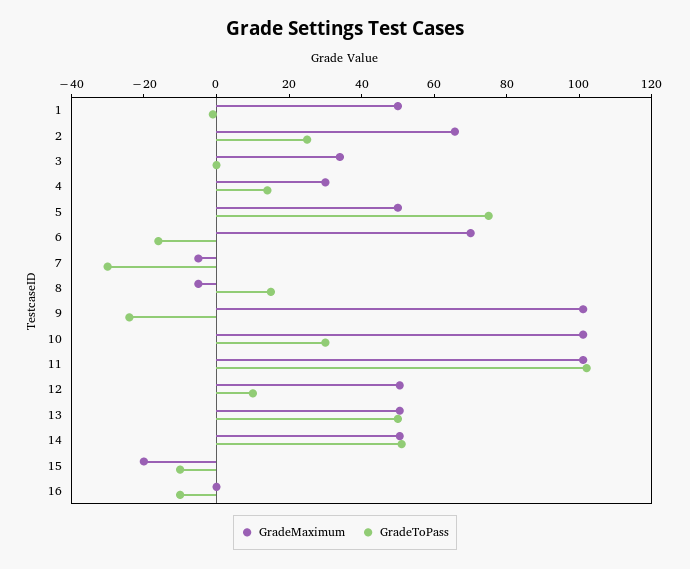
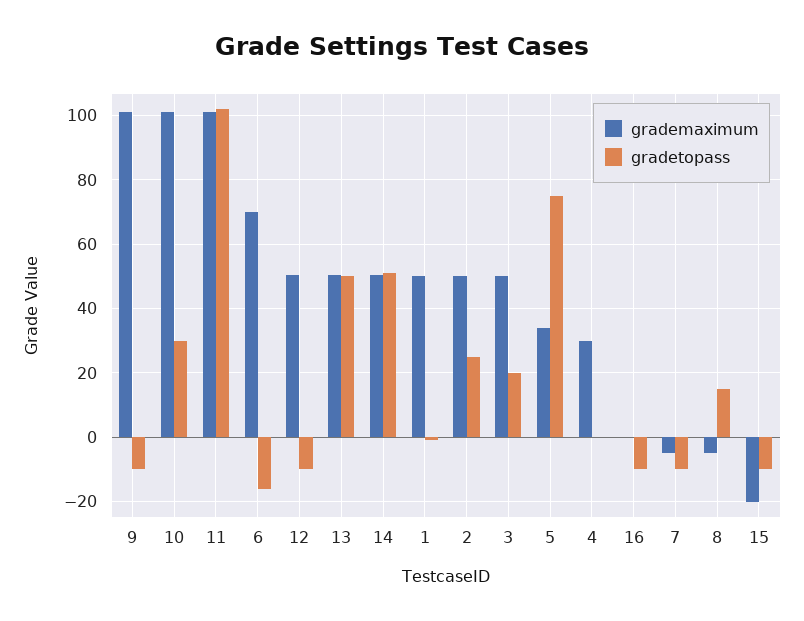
  {
    "GradeMaximum": {
      "1": 50,
-     "2": 65,
+     "2": 50,
-     "3": 35,
+     "3": 50,
      "4": 30,
-     "5": 50,
+     "5": 34,
      "6": 70,
      "7": -6,
      "8": -6,
      "9": 102,
      "10": 102,
      "11": 102,
      "12": 50,
      "13": 50,
      "14": 50,
      "15": -20,
      "16": 0
    },
    "GradeToPass": {
      "1": -2,
      "2": 26,
-     "3": 0,
+     "3": 20,
-     "4": 15,
+     "4": 0,
      "5": 76,
      "6": -16,
-     "7": -30,
+     "7": -10,
      "8": 16,
-     "9": -25,
+     "9": -10,
      "10": 30,
      "11": 102,
-     "12": 10,
+     "12": -10,
      "13": 50,
      "14": 52,
      "15": -10,
      "16": -10
    }
  }

